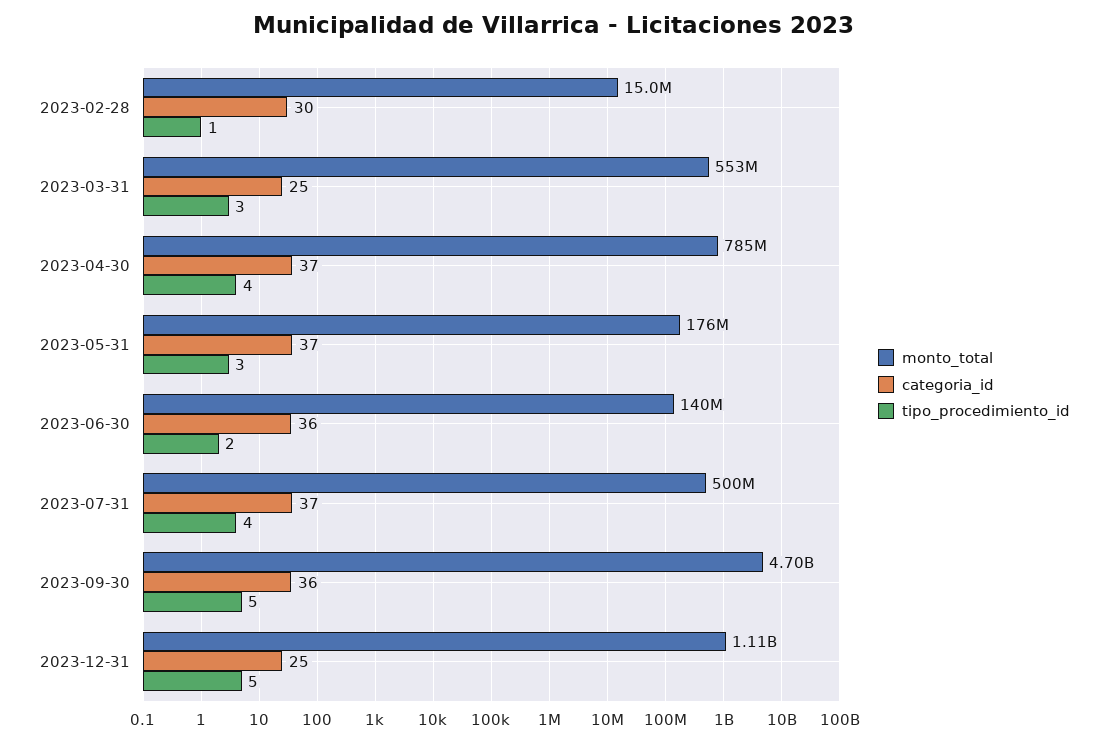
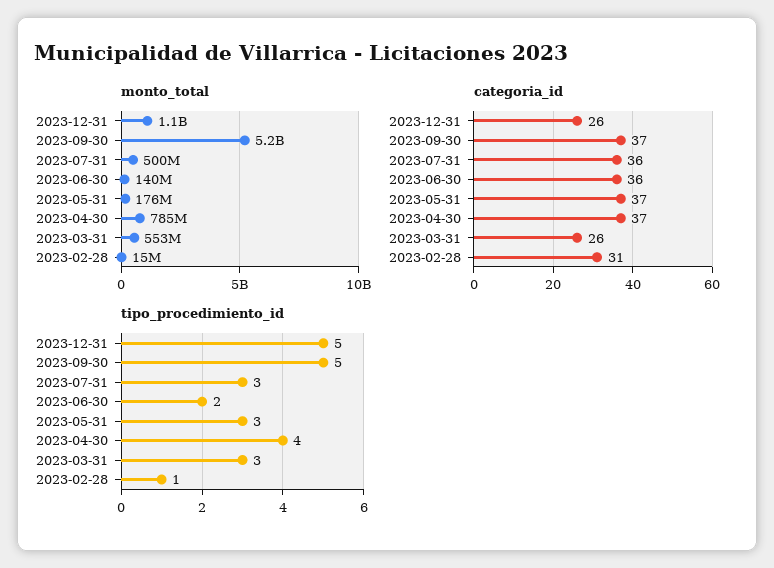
  {
    "monto_total": {
      "2023-02-28": 15000000,
      "2023-03-31": 553000000,
      "2023-04-30": 785000000,
      "2023-05-31": 176000000,
      "2023-06-30": 140000000,
      "2023-07-31": 500000000,
-     "2023-09-30": 4700000000,
+     "2023-09-30": 5200000000,
      "2023-12-31": 1110000000
    },
    "categoria_id": {
-     "2023-02-28": 30,
+     "2023-02-28": 31,
-     "2023-03-31": 25,
+     "2023-03-31": 26,
      "2023-04-30": 37,
      "2023-05-31": 37,
      "2023-06-30": 36,
-     "2023-07-31": 37,
+     "2023-07-31": 36,
-     "2023-09-30": 36,
+     "2023-09-30": 37,
-     "2023-12-31": 25
+     "2023-12-31": 26
    },
    "tipo_procedimiento_id": {
      "2023-02-28": 1,
      "2023-03-31": 3,
      "2023-04-30": 4,
      "2023-05-31": 3,
      "2023-06-30": 2,
-     "2023-07-31": 4,
+     "2023-07-31": 3,
      "2023-09-30": 5,
      "2023-12-31": 5
    }
  }

